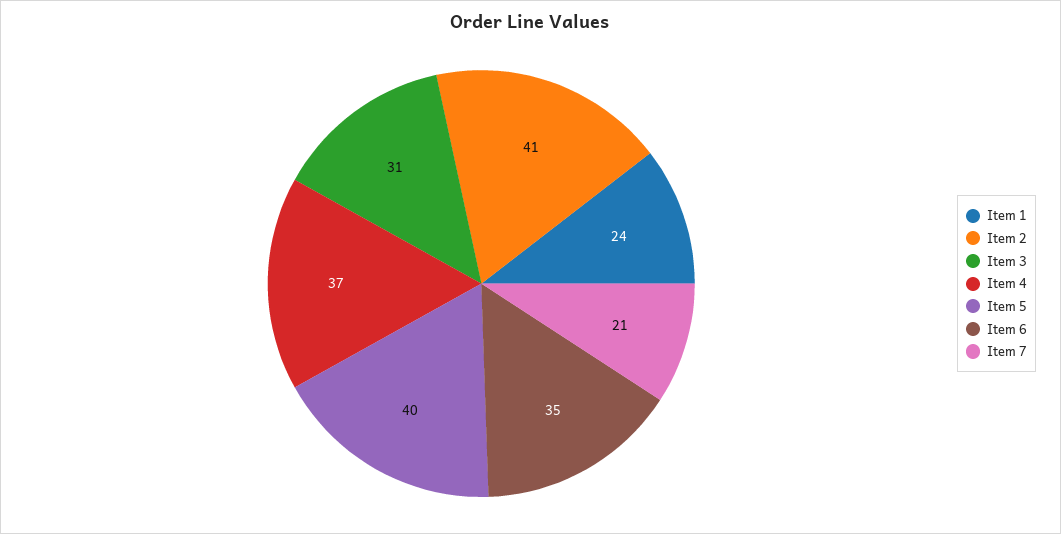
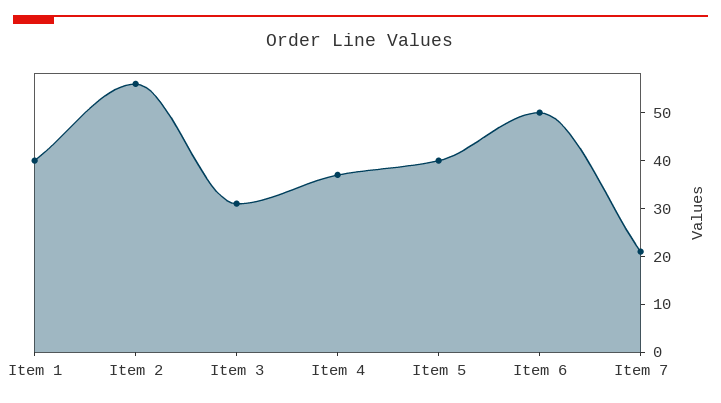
  {
-   "Item 1": 24,
+   "Item 1": 40,
-   "Item 2": 41,
+   "Item 2": 55,
    "Item 3": 31,
    "Item 4": 37,
    "Item 5": 40,
-   "Item 6": 35,
+   "Item 6": 50,
    "Item 7": 21
  }

